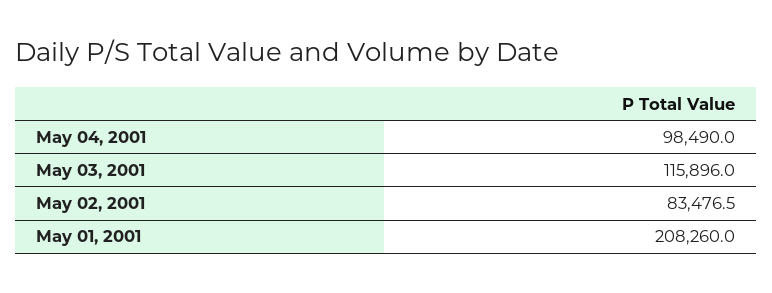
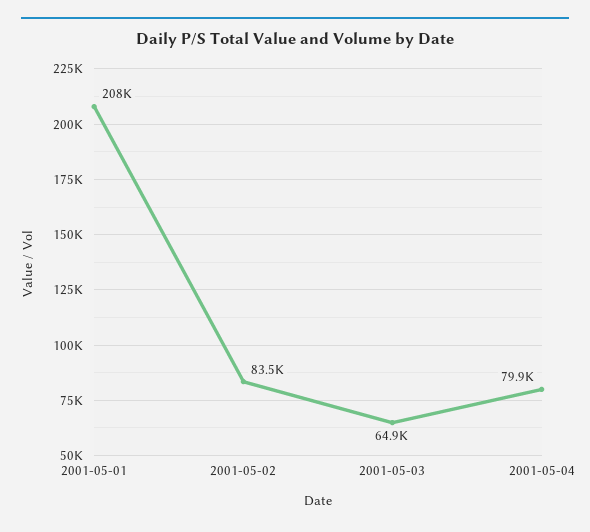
  {
-   "May 04, 2001": 98490,
+   "May 04, 2001": 79900,
-   "May 03, 2001": 115896,
+   "May 03, 2001": 64900,
    "May 02, 2001": 83476.5,
    "May 01, 2001": 208260
  }

